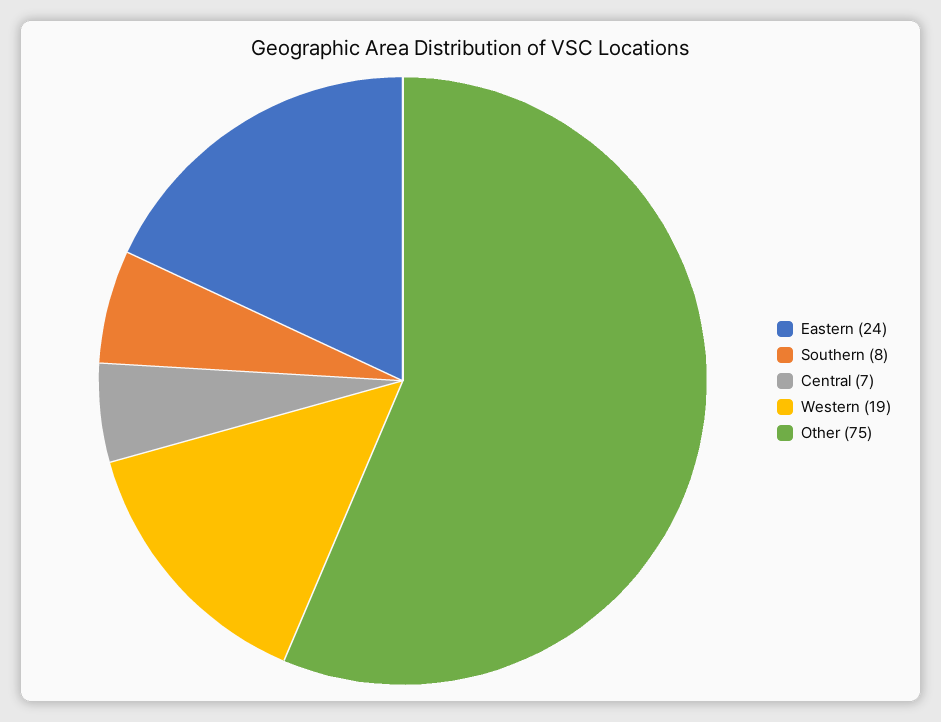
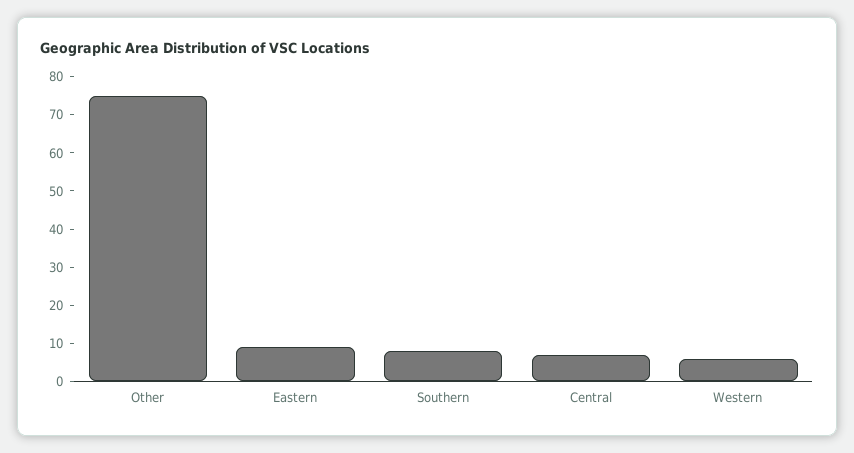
  {
-   "Eastern": 24,
+   "Eastern": 10,
    "Southern": 8,
    "Central": 7,
-   "Western": 19,
+   "Western": 5,
    "Other": 75
  }

